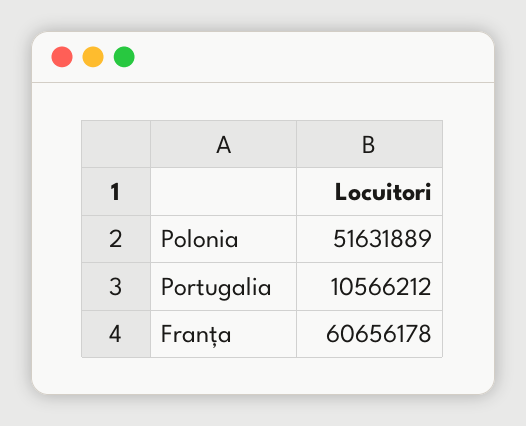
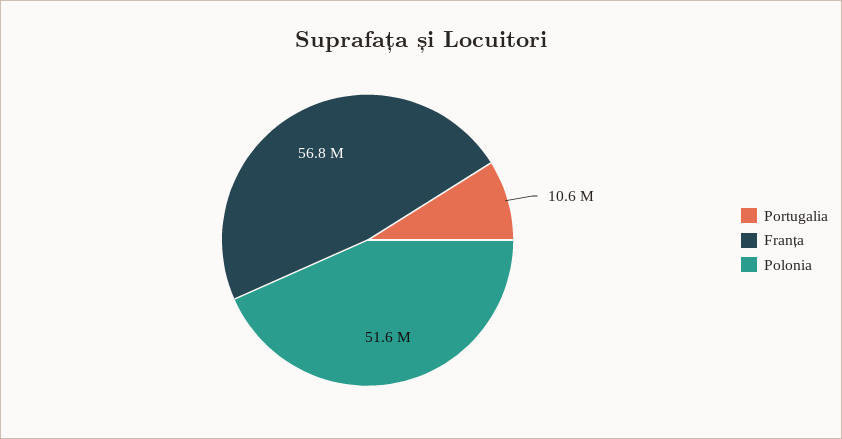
  {
    "Polonia": 51631889,
    "Portugalia": 10566212,
-   "Franța": 60656178
+   "Franța": 56800000
  }

